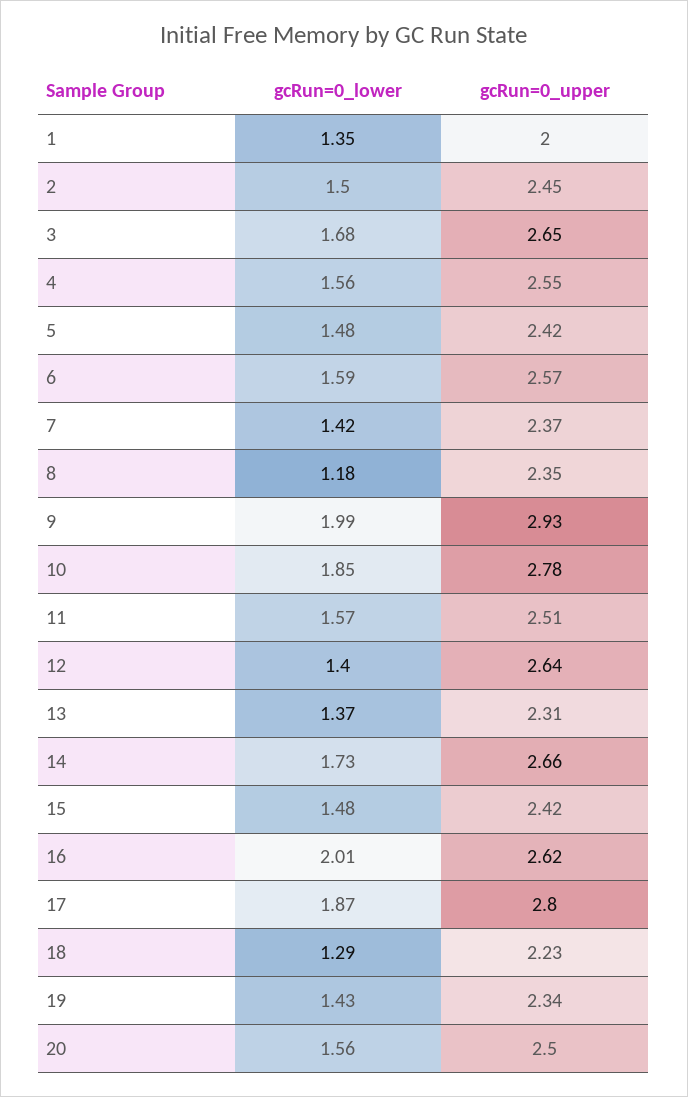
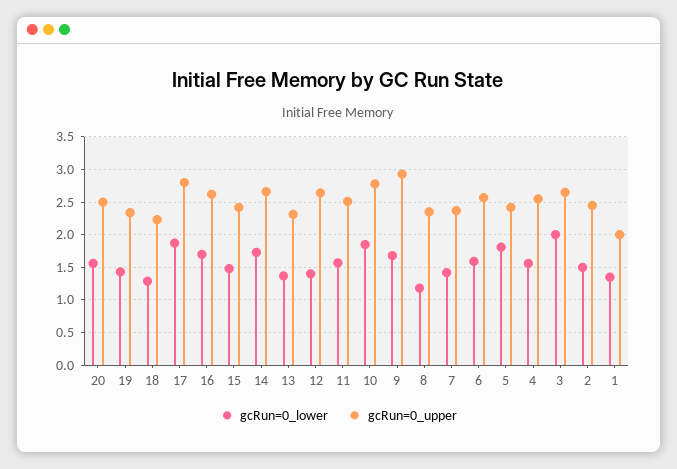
  {
    "gcRun=0_lower": {
      "1": 1.35,
      "2": 1.5,
-     "3": 1.68,
+     "3": 2,
      "4": 1.56,
-     "5": 1.48,
+     "5": 1.8,
      "6": 1.59,
      "7": 1.42,
      "8": 1.18,
-     "9": 1.99,
+     "9": 1.7,
      "10": 1.85,
      "11": 1.57,
      "12": 1.4,
      "13": 1.37,
      "14": 1.73,
      "15": 1.48,
-     "16": 2.01,
+     "16": 1.7,
      "17": 1.87,
      "18": 1.29,
      "19": 1.43,
      "20": 1.56
    },
    "gcRun=0_upper": {
      "1": 2,
      "2": 2.45,
      "3": 2.65,
      "4": 2.55,
      "5": 2.42,
      "6": 2.57,
      "7": 2.37,
      "8": 2.35,
      "9": 2.93,
      "10": 2.78,
      "11": 2.51,
      "12": 2.64,
      "13": 2.31,
      "14": 2.66,
      "15": 2.42,
      "16": 2.62,
      "17": 2.8,
      "18": 2.23,
      "19": 2.34,
      "20": 2.5
    }
  }

